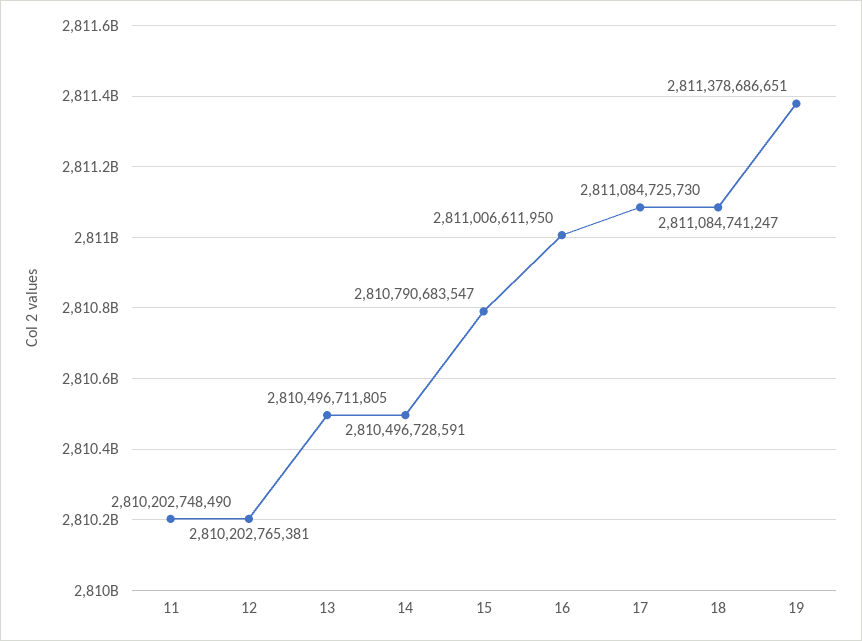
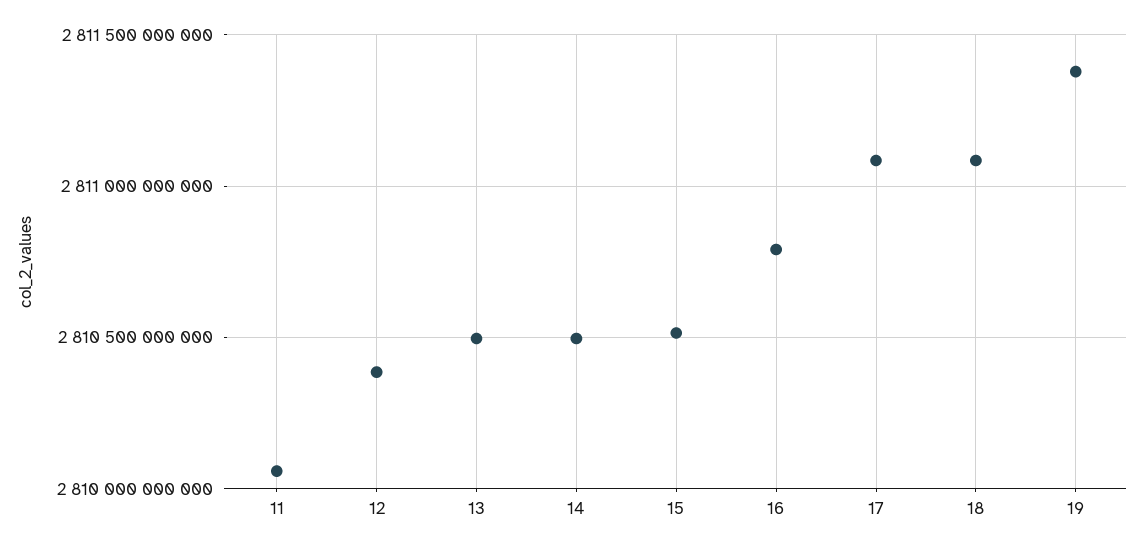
  {
-   "11": 2810202748490,
+   "11": 2810050000000,
-   "12": 2810202765381,
+   "12": 2810400000000,
    "13": 2810496711805,
    "14": 2810496728591,
-   "15": 2810790683547,
+   "15": 2810500000000,
-   "16": 2811006611950,
+   "16": 2810800000000,
    "17": 2811084725730,
    "18": 2811084741247,
    "19": 2811378686651
  }

